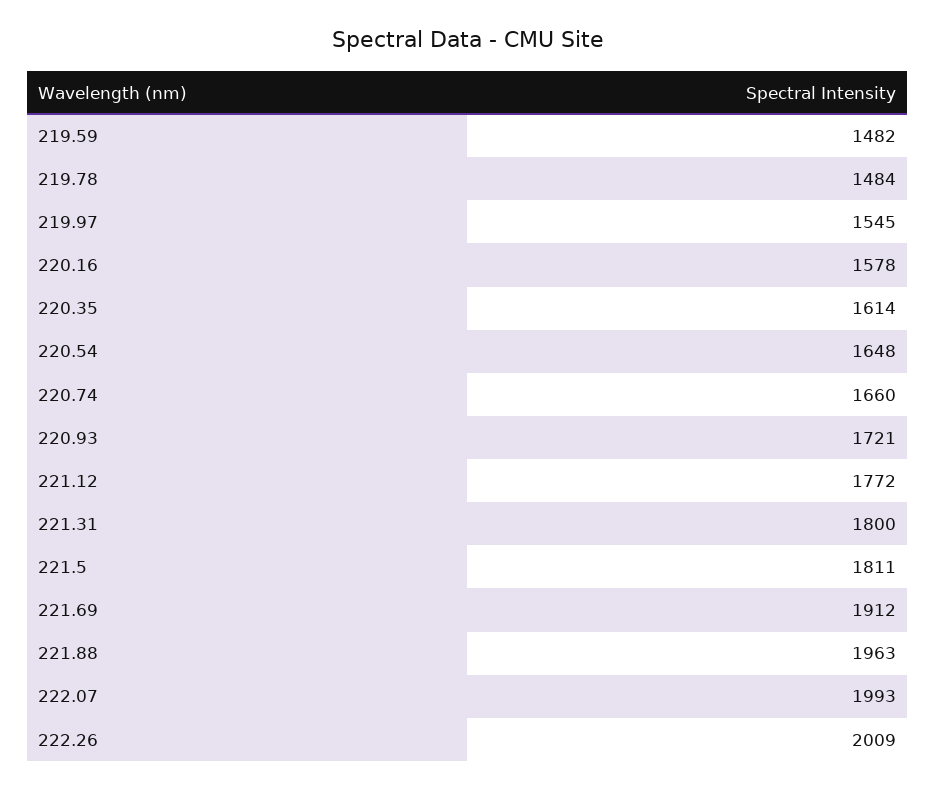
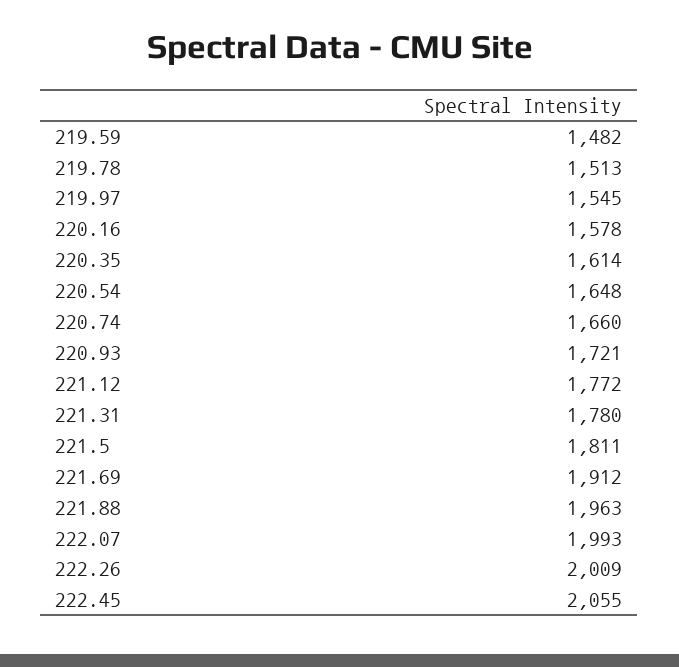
  {
    "219.59": 1482,
-   "219.78": 1484,
+   "219.78": 1513,
    "219.97": 1545,
    "220.16": 1578,
    "220.35": 1614,
    "220.54": 1648,
    "220.74": 1660,
    "220.93": 1721,
    "221.12": 1772,
-   "221.31": 1800,
+   "221.31": 1780,
    "221.5": 1811,
    "221.69": 1912,
    "221.88": 1963,
    "222.07": 1993,
-   "222.26": 2009
+   "222.26": 2009,
+   "222.45": 2055
  }

